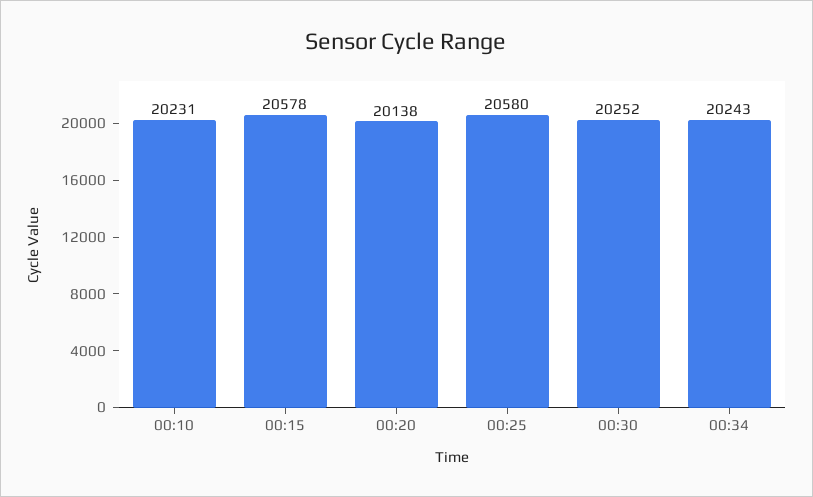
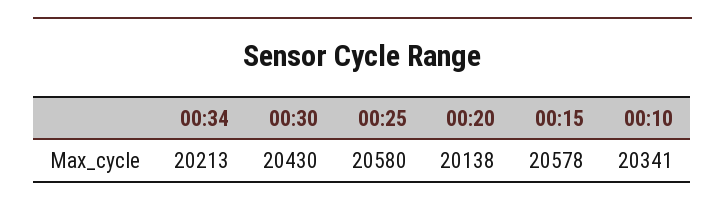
  {
-   "00:10": 20231,
+   "00:10": 20341,
    "00:15": 20578,
    "00:20": 20138,
    "00:25": 20580,
-   "00:30": 20252,
+   "00:30": 20430,
-   "00:34": 20243
+   "00:34": 20213
  }

